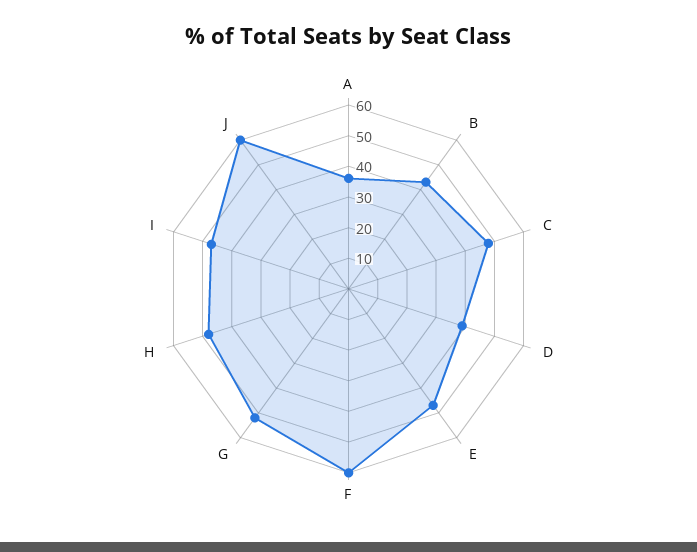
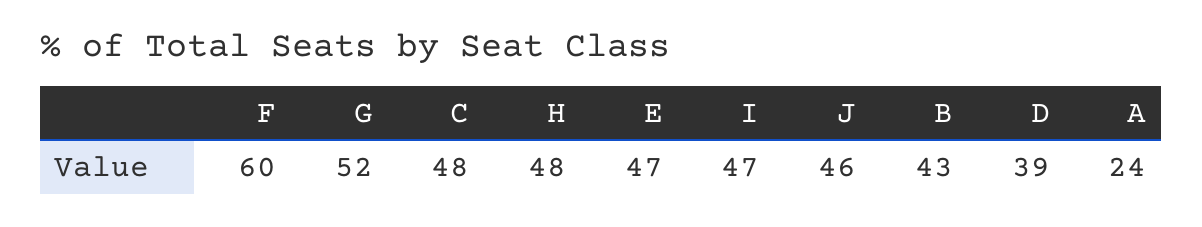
  {
-   "A": 35,
+   "A": 24,
    "B": 43,
    "C": 48,
    "D": 39,
    "E": 47,
    "F": 60,
    "G": 52,
    "H": 48,
    "I": 47,
-   "J": 60
+   "J": 46
  }

